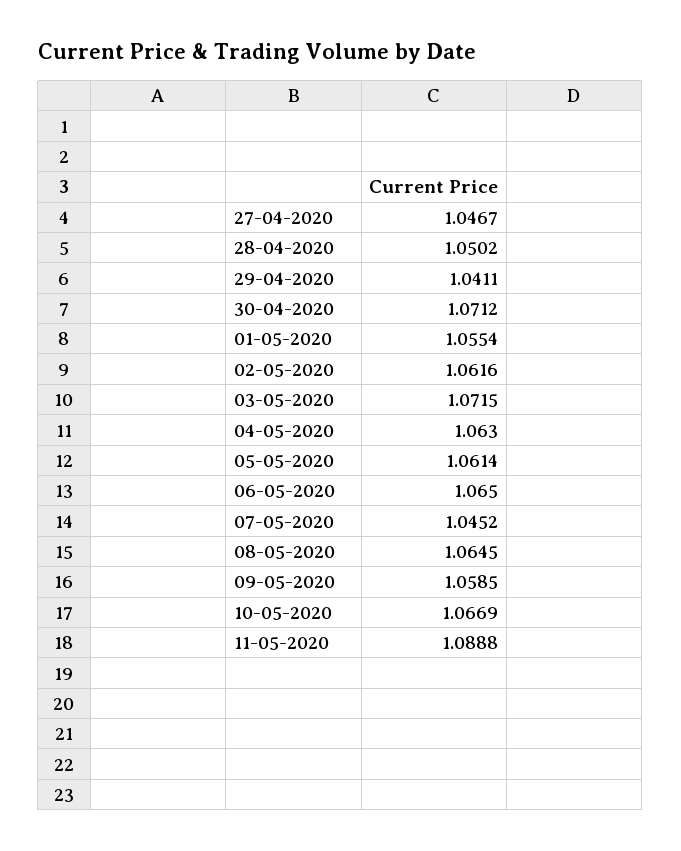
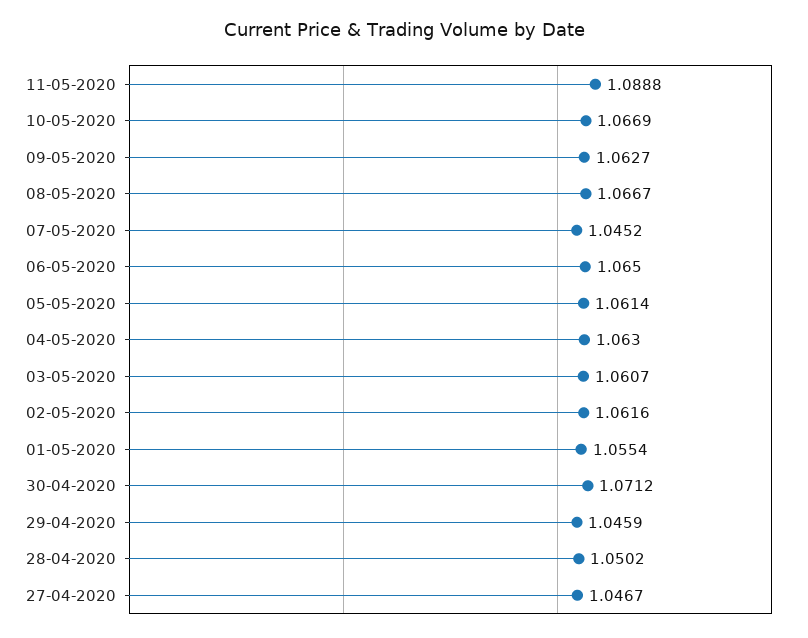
  {
    "27-04-2020": 1.0467,
    "28-04-2020": 1.0502,
-   "29-04-2020": 1.0411,
+   "29-04-2020": 1.0459,
    "30-04-2020": 1.0712,
    "01-05-2020": 1.0554,
    "02-05-2020": 1.0616,
-   "03-05-2020": 1.0715,
+   "03-05-2020": 1.0607,
    "04-05-2020": 1.063,
    "05-05-2020": 1.0614,
    "06-05-2020": 1.065,
    "07-05-2020": 1.0452,
-   "08-05-2020": 1.0645,
+   "08-05-2020": 1.0667,
-   "09-05-2020": 1.0585,
+   "09-05-2020": 1.0627,
    "10-05-2020": 1.0669,
    "11-05-2020": 1.0888
  }

